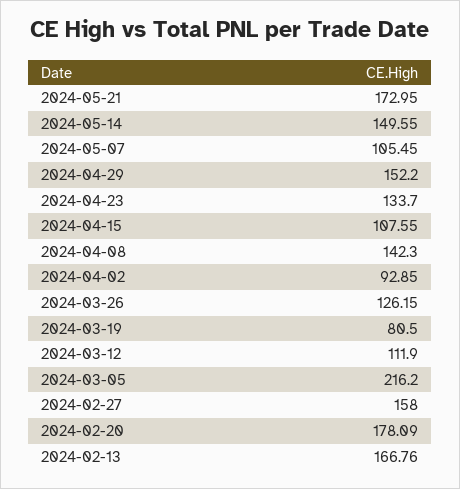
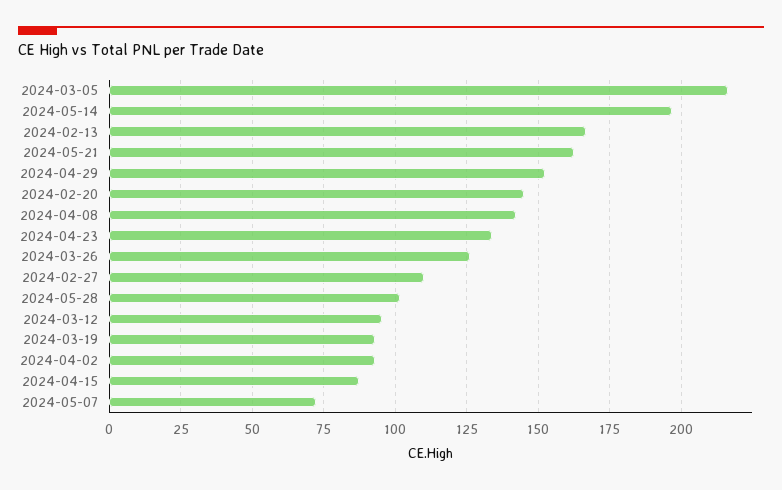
  {
-   "2024-05-21": 172.95,
+   "2024-05-21": 162.5,
-   "2024-05-14": 149.55,
+   "2024-05-14": 197.5,
-   "2024-05-07": 105.45,
+   "2024-05-07": 72.5,
    "2024-04-29": 152.2,
    "2024-04-23": 133.7,
-   "2024-04-15": 107.55,
+   "2024-04-15": 87.5,
    "2024-04-08": 142.3,
    "2024-04-02": 92.85,
    "2024-03-26": 126.15,
-   "2024-03-19": 80.5,
+   "2024-03-19": 92.5,
-   "2024-03-12": 111.9,
+   "2024-03-12": 95,
    "2024-03-05": 216.2,
-   "2024-02-27": 158,
+   "2024-02-27": 110,
-   "2024-02-20": 178.09,
+   "2024-02-20": 145,
-   "2024-02-13": 166.76
+   "2024-02-13": 166.76,
+   "2024-05-28": 102.5
  }

